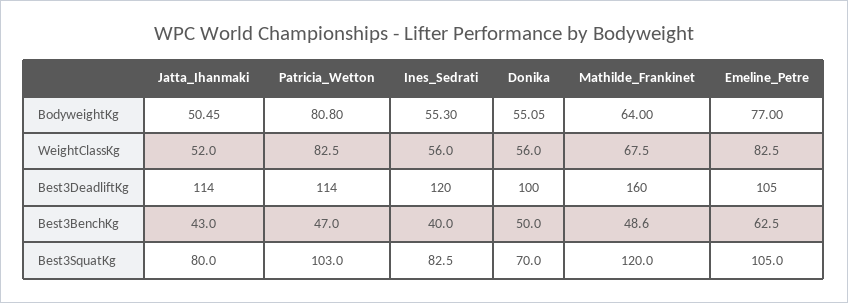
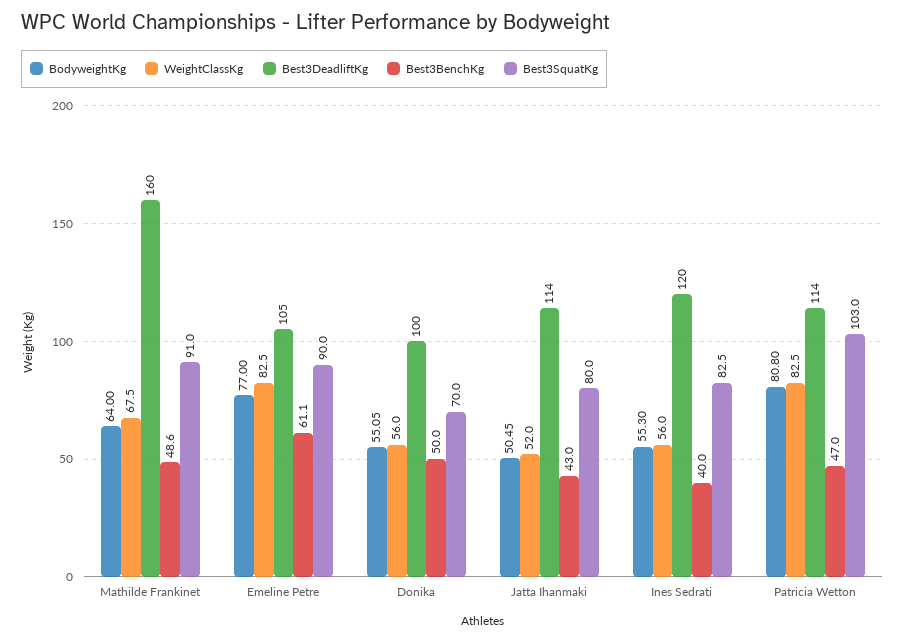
  {
    "BodyweightKg": {
      "Jatta_Ihanmaki": 50.45,
      "Patricia_Wetton": 80.8,
      "Ines_Sedrati": 55.3,
      "Donika": 55.05,
      "Mathilde_Frankinet": 64,
      "Emeline_Petre": 77
    },
    "WeightClassKg": {
      "Jatta_Ihanmaki": 52,
      "Patricia_Wetton": 82.5,
      "Ines_Sedrati": 56,
      "Donika": 56,
      "Mathilde_Frankinet": 67.5,
      "Emeline_Petre": 82.5
    },
    "Best3DeadliftKg": {
      "Jatta_Ihanmaki": 114,
      "Patricia_Wetton": 114,
      "Ines_Sedrati": 120,
      "Donika": 100,
      "Mathilde_Frankinet": 160,
      "Emeline_Petre": 105
    },
    "Best3BenchKg": {
      "Jatta_Ihanmaki": 43,
      "Patricia_Wetton": 47,
      "Ines_Sedrati": 40,
      "Donika": 50,
      "Mathilde_Frankinet": 48.6,
-     "Emeline_Petre": 62.5
+     "Emeline_Petre": 61.1
    },
    "Best3SquatKg": {
      "Jatta_Ihanmaki": 80,
      "Patricia_Wetton": 103,
      "Ines_Sedrati": 82.5,
      "Donika": 70,
-     "Mathilde_Frankinet": 120,
+     "Mathilde_Frankinet": 91,
-     "Emeline_Petre": 105
+     "Emeline_Petre": 90
    }
  }

